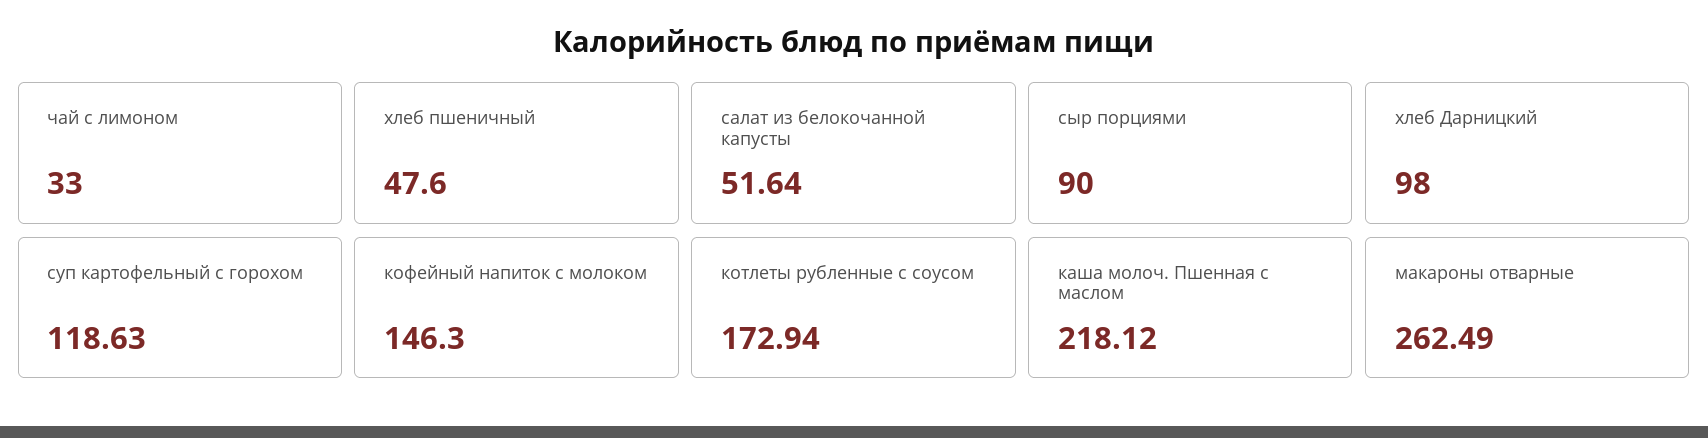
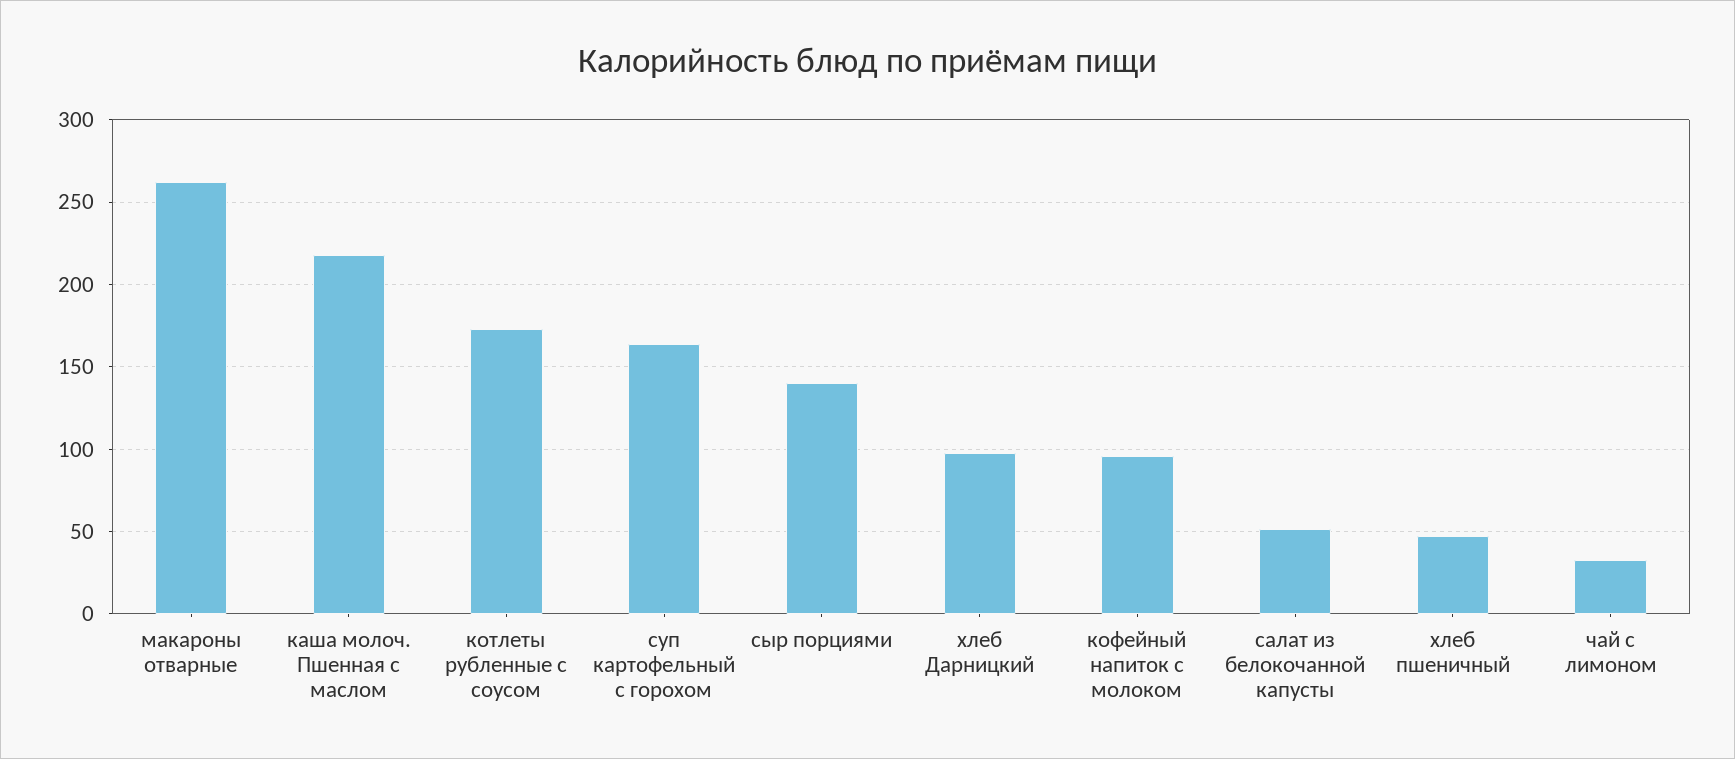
  {
    "чай с лимоном": 33,
    "хлеб пшеничный": 47.6,
    "салат из белокочанной капусты": 51.64,
-   "сыр порциями": 90,
+   "сыр порциями": 140,
    "хлеб Дарницкий": 98,
-   "суп картофельный с горохом": 118.63,
+   "суп картофельный с горохом": 165,
-   "кофейный напиток с молоком": 146.3,
+   "кофейный напиток с молоком": 95,
    "котлеты рубленные с соусом": 172.94,
    "каша молоч. Пшенная с маслом": 218.12,
    "макароны отварные": 262.49
  }

